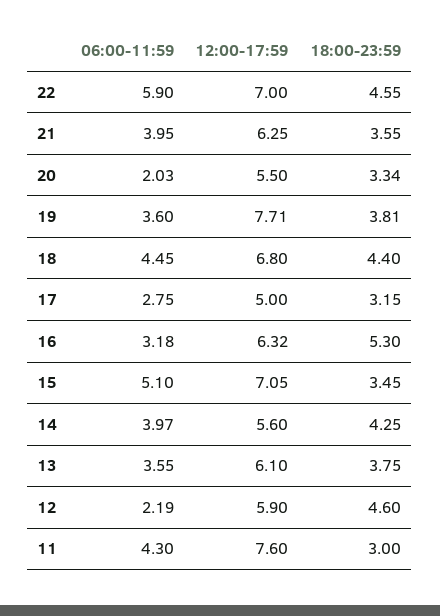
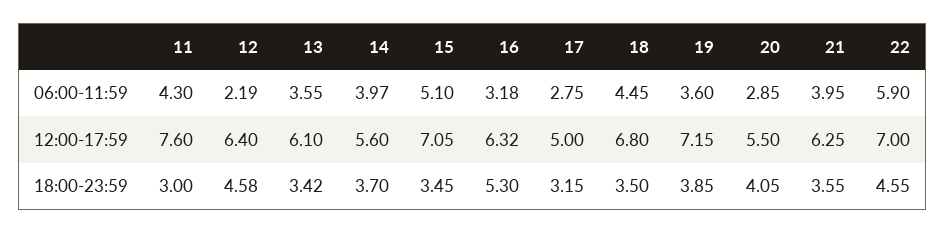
  {
    "06:00-11:59": {
      "22": 5.9,
      "21": 3.95,
-     "20": 2.03,
+     "20": 2.85,
      "19": 3.6,
      "18": 4.45,
      "17": 2.75,
      "16": 3.18,
      "15": 5.1,
      "14": 3.97,
      "13": 3.55,
      "12": 2.19,
      "11": 4.3
    },
    "12:00-17:59": {
      "22": 7,
      "21": 6.25,
      "20": 5.5,
-     "19": 7.71,
+     "19": 7.15,
      "18": 6.8,
      "17": 5,
      "16": 6.32,
      "15": 7.05,
      "14": 5.6,
      "13": 6.1,
-     "12": 5.9,
+     "12": 6.4,
      "11": 7.6
    },
    "18:00-23:59": {
      "22": 4.55,
      "21": 3.55,
-     "20": 3.34,
+     "20": 4.05,
-     "19": 3.81,
+     "19": 3.85,
-     "18": 4.4,
+     "18": 3.5,
      "17": 3.15,
      "16": 5.3,
      "15": 3.45,
-     "14": 4.25,
+     "14": 3.7,
-     "13": 3.75,
+     "13": 3.42,
-     "12": 4.6,
+     "12": 4.58,
      "11": 3
    }
  }

